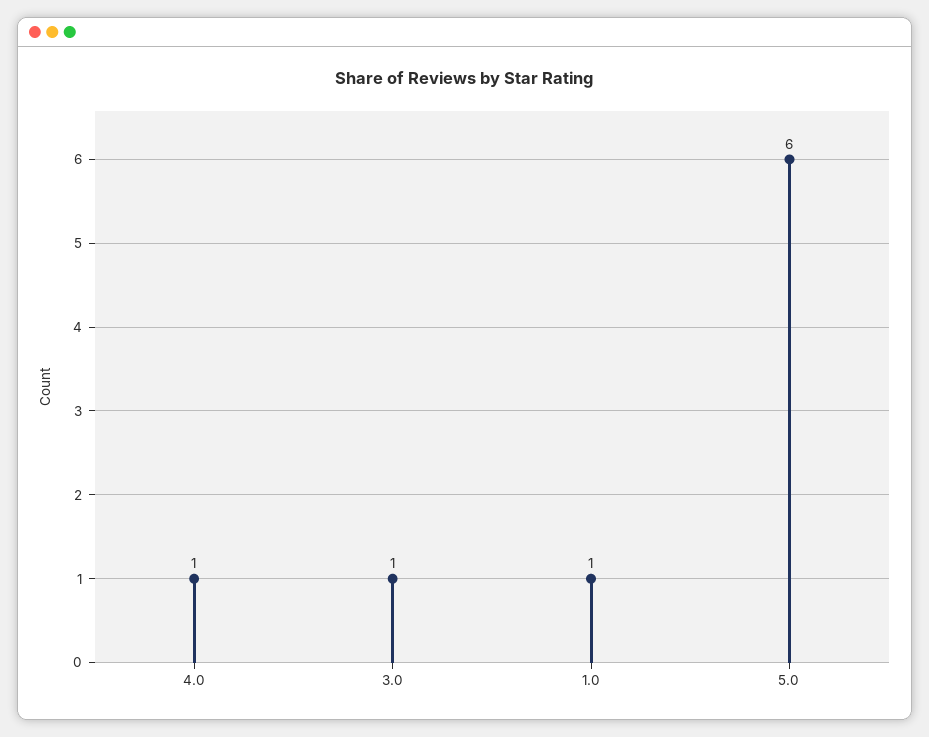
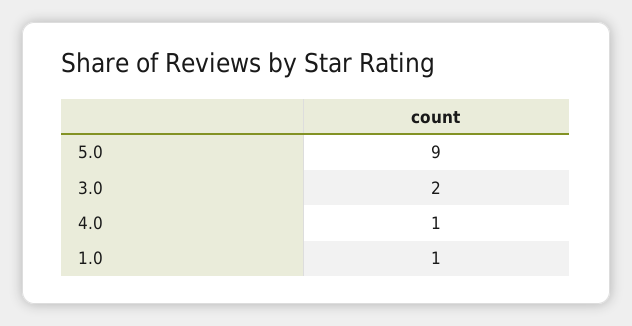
  {
    "4.0": 1,
-   "3.0": 1,
+   "3.0": 2,
    "1.0": 1,
-   "5.0": 6
+   "5.0": 9
  }

